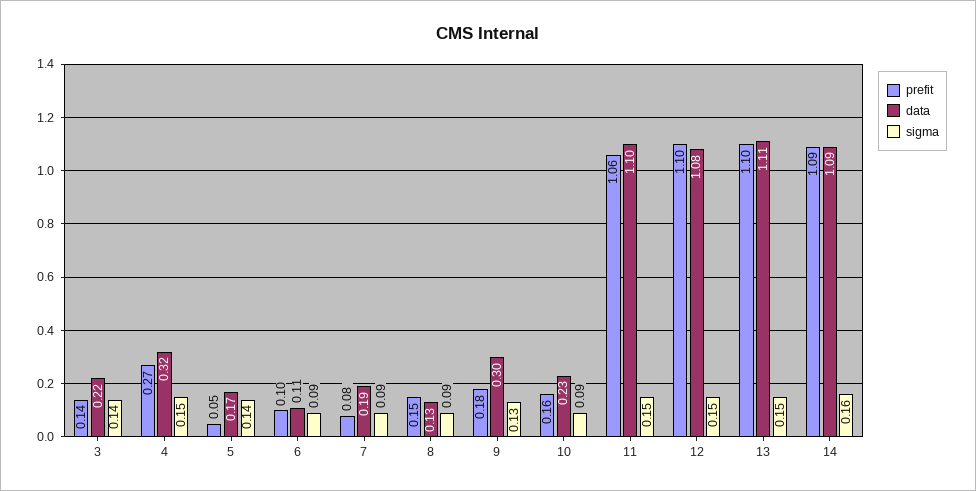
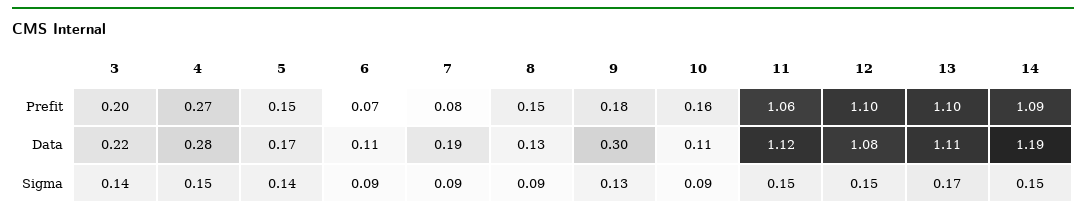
  {
    "prefit": {
-     "3": 0.14,
+     "3": 0.2,
      "4": 0.27,
-     "5": 0.05,
+     "5": 0.15,
-     "6": 0.1,
+     "6": 0.07,
      "7": 0.08,
      "8": 0.15,
      "9": 0.18,
      "10": 0.16,
      "11": 1.06,
      "12": 1.1,
      "13": 1.1,
      "14": 1.09
    },
    "data": {
      "3": 0.22,
-     "4": 0.32,
+     "4": 0.28,
      "5": 0.17,
      "6": 0.11,
      "7": 0.19,
      "8": 0.13,
      "9": 0.3,
-     "10": 0.23,
+     "10": 0.11,
-     "11": 1.1,
+     "11": 1.12,
      "12": 1.08,
      "13": 1.11,
-     "14": 1.09
+     "14": 1.19
    },
    "sigma": {
      "3": 0.14,
      "4": 0.15,
      "5": 0.14,
      "6": 0.09,
      "7": 0.09,
      "8": 0.09,
      "9": 0.13,
      "10": 0.09,
      "11": 0.15,
      "12": 0.15,
-     "13": 0.15,
+     "13": 0.17,
-     "14": 0.16
+     "14": 0.15
    }
  }

